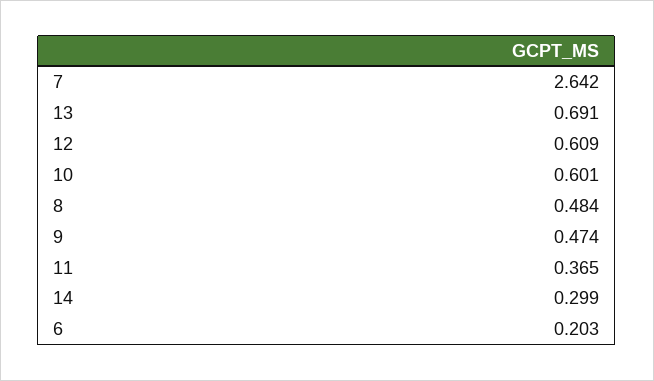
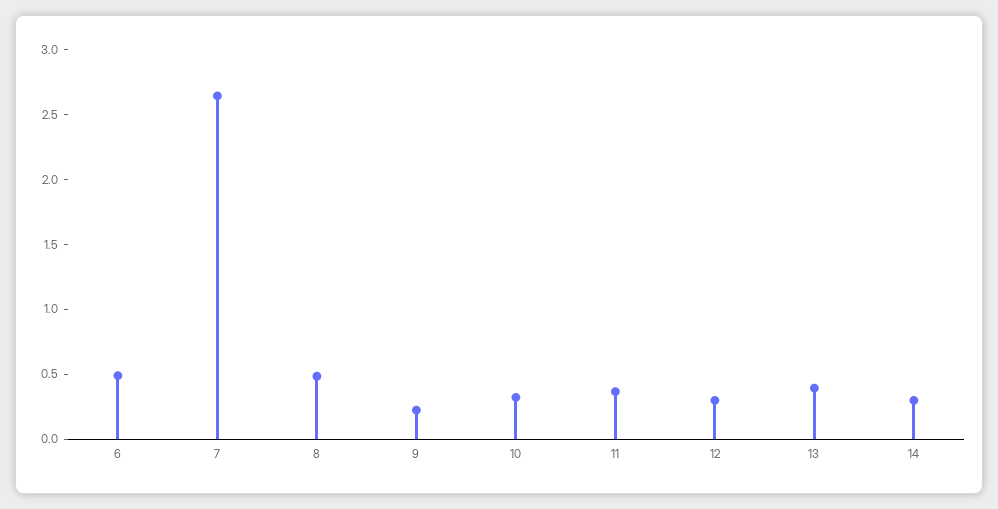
  {
    "7": 2.642,
-   "13": 0.691,
+   "13": 0.4,
-   "12": 0.609,
+   "12": 0.3,
-   "10": 0.601,
+   "10": 0.3,
    "8": 0.484,
-   "9": 0.474,
+   "9": 0.2,
    "11": 0.365,
    "14": 0.299,
-   "6": 0.203
+   "6": 0.5
  }

